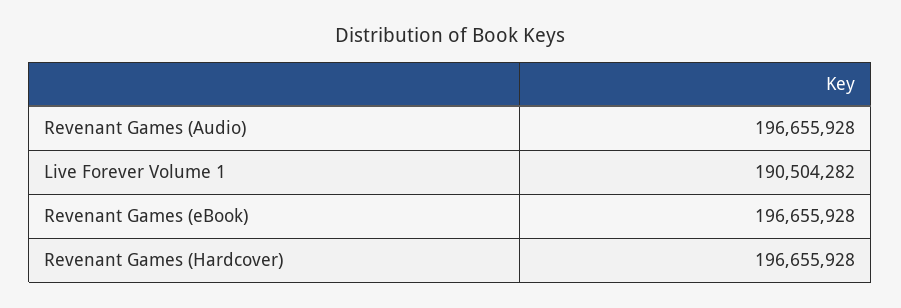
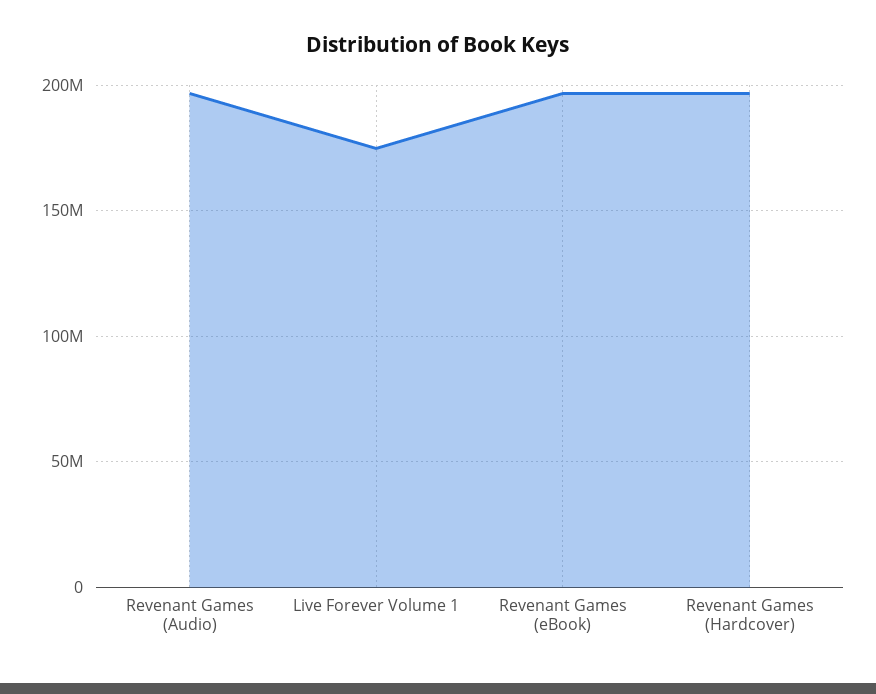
  {
    "Revenant Games (Audio)": 196655928,
-   "Live Forever Volume 1": 190504282,
+   "Live Forever Volume 1": 175000000,
    "Revenant Games (eBook)": 196655928,
    "Revenant Games (Hardcover)": 196655928
  }

